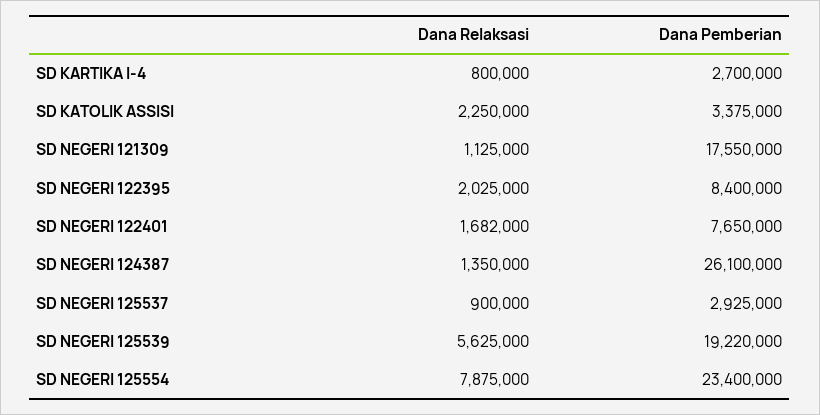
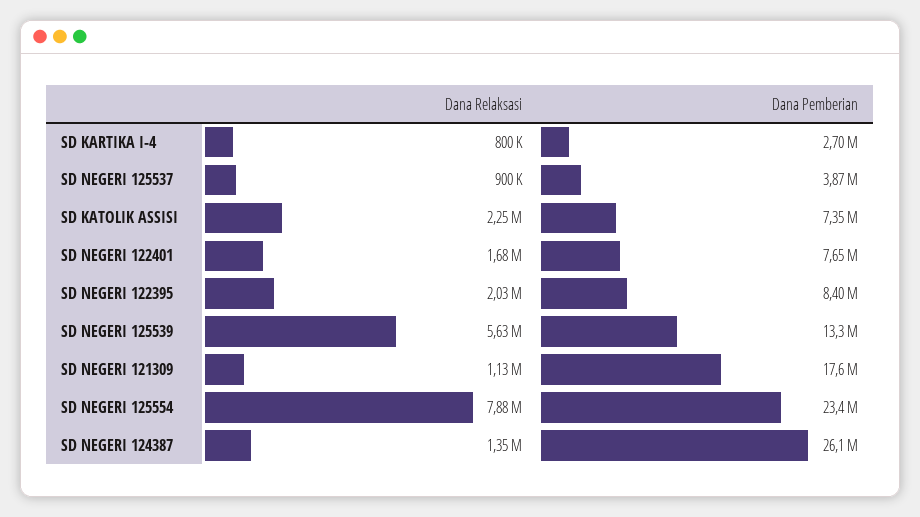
  {
    "Dana Relaksasi": {
      "SD KARTIKA I-4": 800000,
      "SD KATOLIK ASSISI": 2250000,
      "SD NEGERI 121309": 1125000,
      "SD NEGERI 122395": 2025000,
      "SD NEGERI 122401": 1682000,
      "SD NEGERI 124387": 1350000,
      "SD NEGERI 125537": 900000,
      "SD NEGERI 125539": 5625000,
      "SD NEGERI 125554": 7875000
    },
    "Dana Pemberian": {
      "SD KARTIKA I-4": 2700000,
-     "SD KATOLIK ASSISI": 3375000,
+     "SD KATOLIK ASSISI": 7350000,
      "SD NEGERI 121309": 17550000,
      "SD NEGERI 122395": 8400000,
      "SD NEGERI 122401": 7650000,
      "SD NEGERI 124387": 26100000,
-     "SD NEGERI 125537": 2925000,
+     "SD NEGERI 125537": 3870000,
-     "SD NEGERI 125539": 19220000,
+     "SD NEGERI 125539": 13300000,
      "SD NEGERI 125554": 23400000
    }
  }

